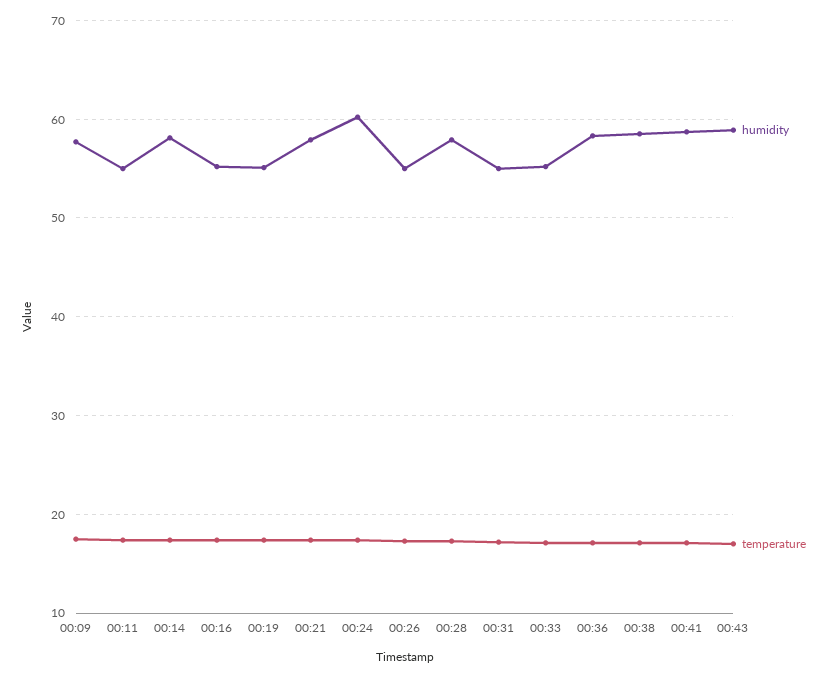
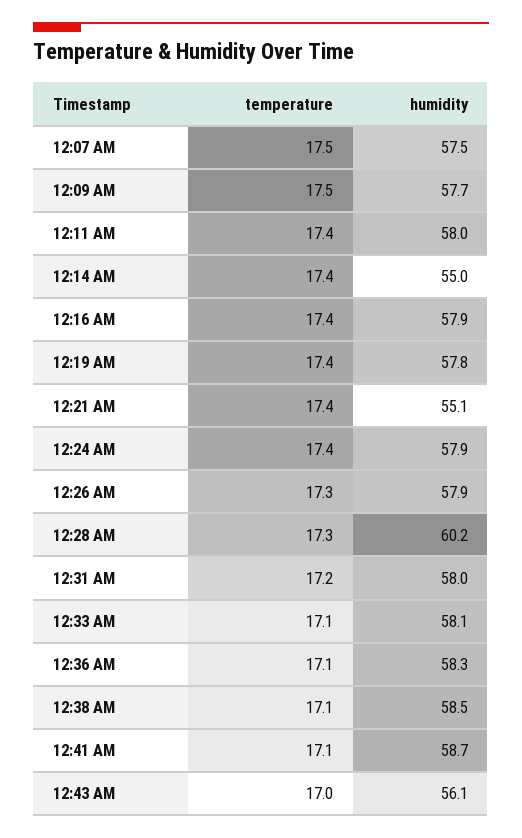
  {
    "humidity": {
      "00:09": 57.7,
-     "00:11": 55,
+     "00:11": 58,
-     "00:14": 58,
+     "00:14": 55,
-     "00:16": 55,
+     "00:16": 57.9,
-     "00:19": 55,
+     "00:19": 57.8,
-     "00:21": 58,
+     "00:21": 55.1,
-     "00:24": 60,
+     "00:24": 57.9,
-     "00:26": 55,
+     "00:26": 57.9,
-     "00:28": 58,
+     "00:28": 60.2,
-     "00:31": 55,
+     "00:31": 58,
-     "00:33": 55,
+     "00:33": 58.1,
      "00:36": 58.3,
      "00:38": 58.5,
      "00:41": 58.7,
-     "00:43": 59
+     "00:43": 56.1,
+     "12:07 AM": 57.5
    },
    "temperature": {
      "00:09": 17.5,
      "00:11": 17.4,
      "00:14": 17.4,
      "00:16": 17.4,
      "00:19": 17.4,
      "00:21": 17.4,
      "00:24": 17.4,
      "00:26": 17.3,
      "00:28": 17.3,
      "00:31": 17.2,
      "00:33": 17.1,
      "00:36": 17.1,
      "00:38": 17.1,
      "00:41": 17.1,
-     "00:43": 17
+     "00:43": 17,
+     "12:07 AM": 17.5
    }
  }

